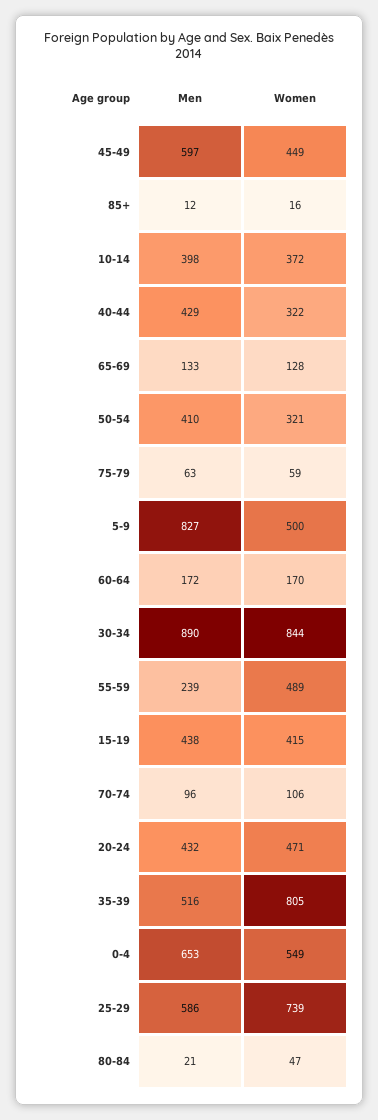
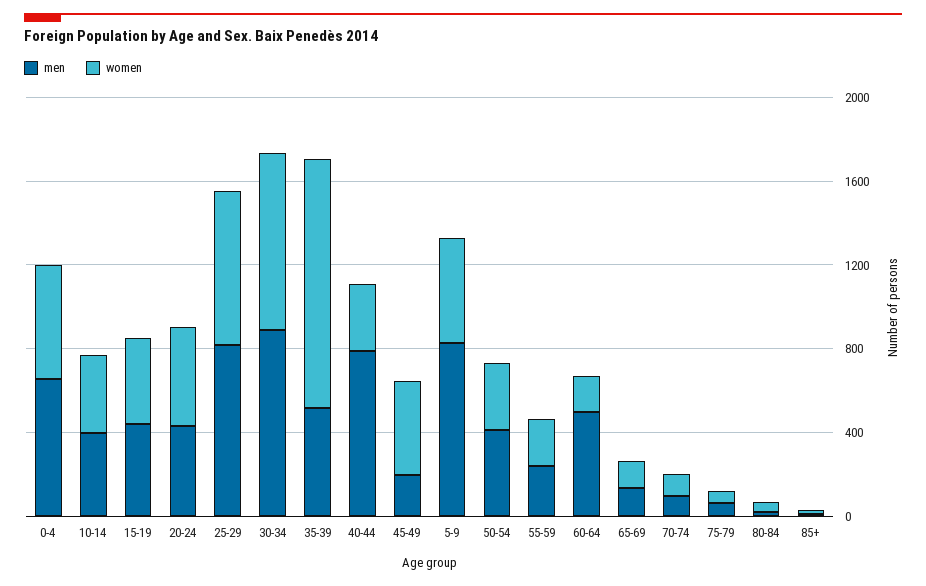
  {
    "Men": {
-     "45-49": 597,
+     "45-49": 200,
      "85+": 12,
      "10-14": 398,
-     "40-44": 429,
+     "40-44": 800,
      "65-69": 133,
      "50-54": 410,
      "75-79": 63,
      "5-9": 827,
-     "60-64": 172,
+     "60-64": 500,
      "30-34": 890,
      "55-59": 239,
      "15-19": 438,
      "70-74": 96,
      "20-24": 432,
      "35-39": 516,
      "0-4": 653,
-     "25-29": 586,
+     "25-29": 800,
      "80-84": 21
    },
    "Women": {
      "45-49": 449,
      "85+": 16,
      "10-14": 372,
      "40-44": 322,
      "65-69": 128,
      "50-54": 321,
      "75-79": 59,
      "5-9": 500,
      "60-64": 170,
      "30-34": 844,
-     "55-59": 489,
+     "55-59": 200,
      "15-19": 415,
      "70-74": 106,
      "20-24": 471,
-     "35-39": 805,
+     "35-39": 1200,
      "0-4": 549,
      "25-29": 739,
      "80-84": 47
    }
  }

